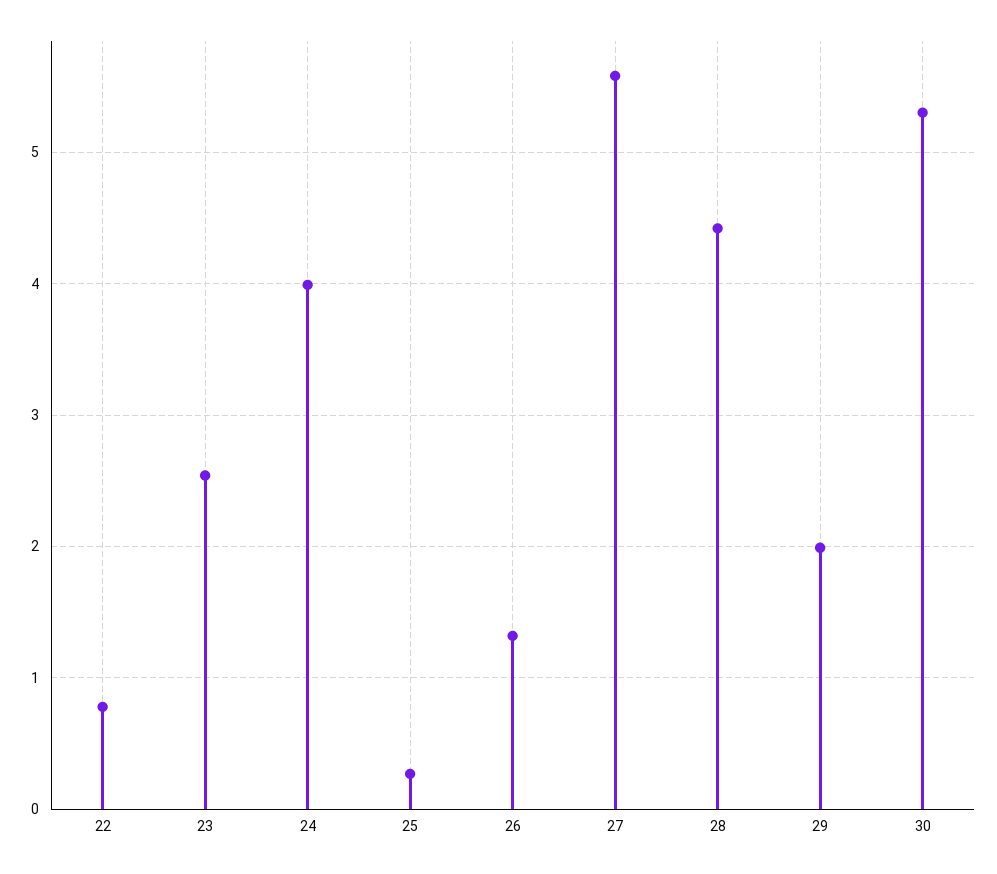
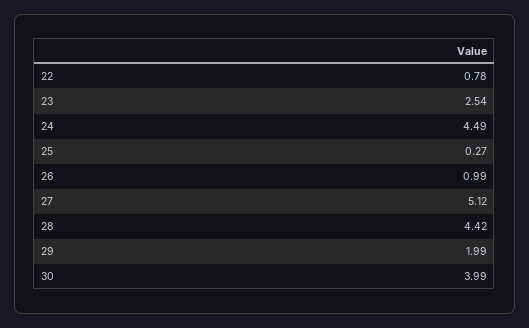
  {
    "22": 0.78,
    "23": 2.54,
-   "24": 4,
+   "24": 4.49,
    "25": 0.27,
-   "26": 1.3,
+   "26": 0.99,
-   "27": 5.6,
+   "27": 5.12,
    "28": 4.42,
    "29": 1.99,
-   "30": 5.3
+   "30": 3.99
  }

